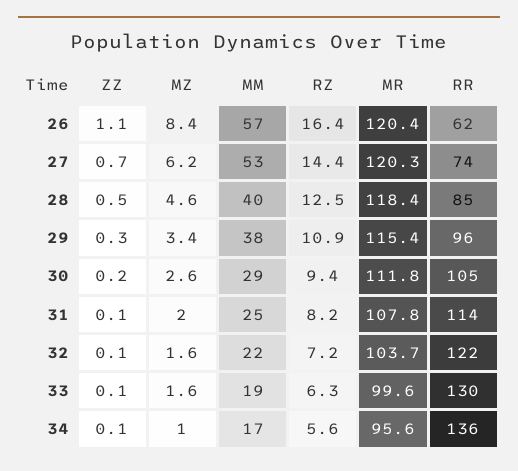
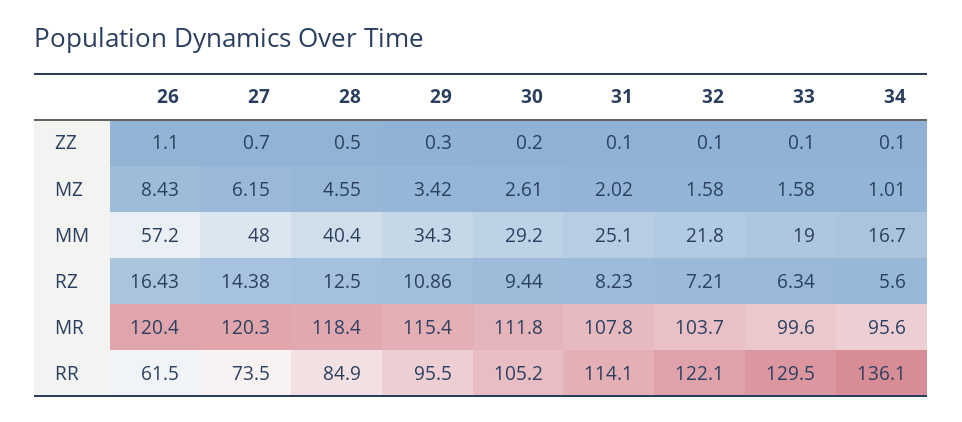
  {
    "ZZ": {
      "26": 1.1,
      "27": 0.7,
      "28": 0.5,
      "29": 0.3,
      "30": 0.2,
      "31": 0.1,
      "32": 0.1,
      "33": 0.1,
      "34": 0.1
    },
    "MZ": {
      "26": 8.43,
      "27": 6.15,
      "28": 4.55,
      "29": 3.42,
      "30": 2.61,
      "31": 2.02,
      "32": 1.58,
      "33": 1.58,
      "34": 1.01
    },
    "MM": {
      "26": 57.2,
-     "27": 53,
+     "27": 48,
      "28": 40.4,
-     "29": 38,
+     "29": 34.3,
      "30": 29.2,
      "31": 25.1,
      "32": 21.8,
      "33": 19,
      "34": 16.7
    },
    "RZ": {
      "26": 16.43,
      "27": 14.38,
      "28": 12.5,
      "29": 10.86,
      "30": 9.44,
      "31": 8.23,
      "32": 7.21,
      "33": 6.34,
      "34": 5.6
    },
    "MR": {
      "26": 120.4,
      "27": 120.3,
      "28": 118.4,
      "29": 115.4,
      "30": 111.8,
      "31": 107.8,
      "32": 103.7,
      "33": 99.6,
      "34": 95.6
    },
    "RR": {
      "26": 61.5,
      "27": 73.5,
      "28": 84.9,
      "29": 95.5,
      "30": 105.2,
      "31": 114.1,
      "32": 122.1,
      "33": 129.5,
      "34": 136.1
    }
  }

